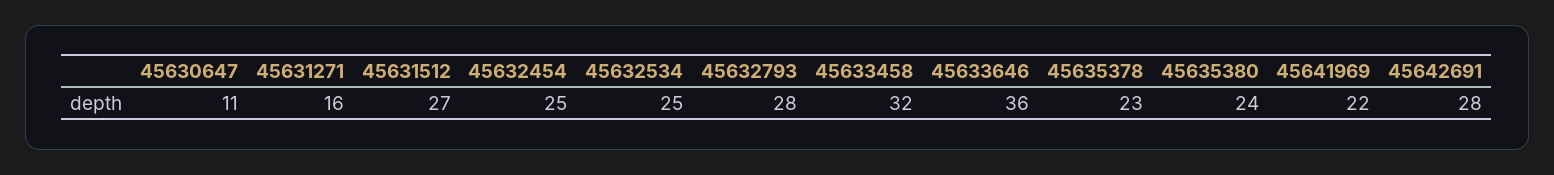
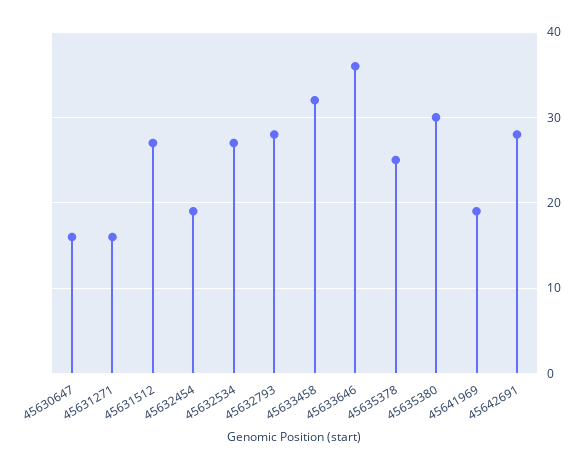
  {
-   "45630647": 11,
+   "45630647": 16,
    "45631271": 16,
    "45631512": 27,
-   "45632454": 25,
+   "45632454": 19,
-   "45632534": 25,
+   "45632534": 27,
    "45632793": 28,
    "45633458": 32,
    "45633646": 36,
-   "45635378": 23,
+   "45635378": 25,
-   "45635380": 24,
+   "45635380": 30,
-   "45641969": 22,
+   "45641969": 19,
    "45642691": 28
  }

